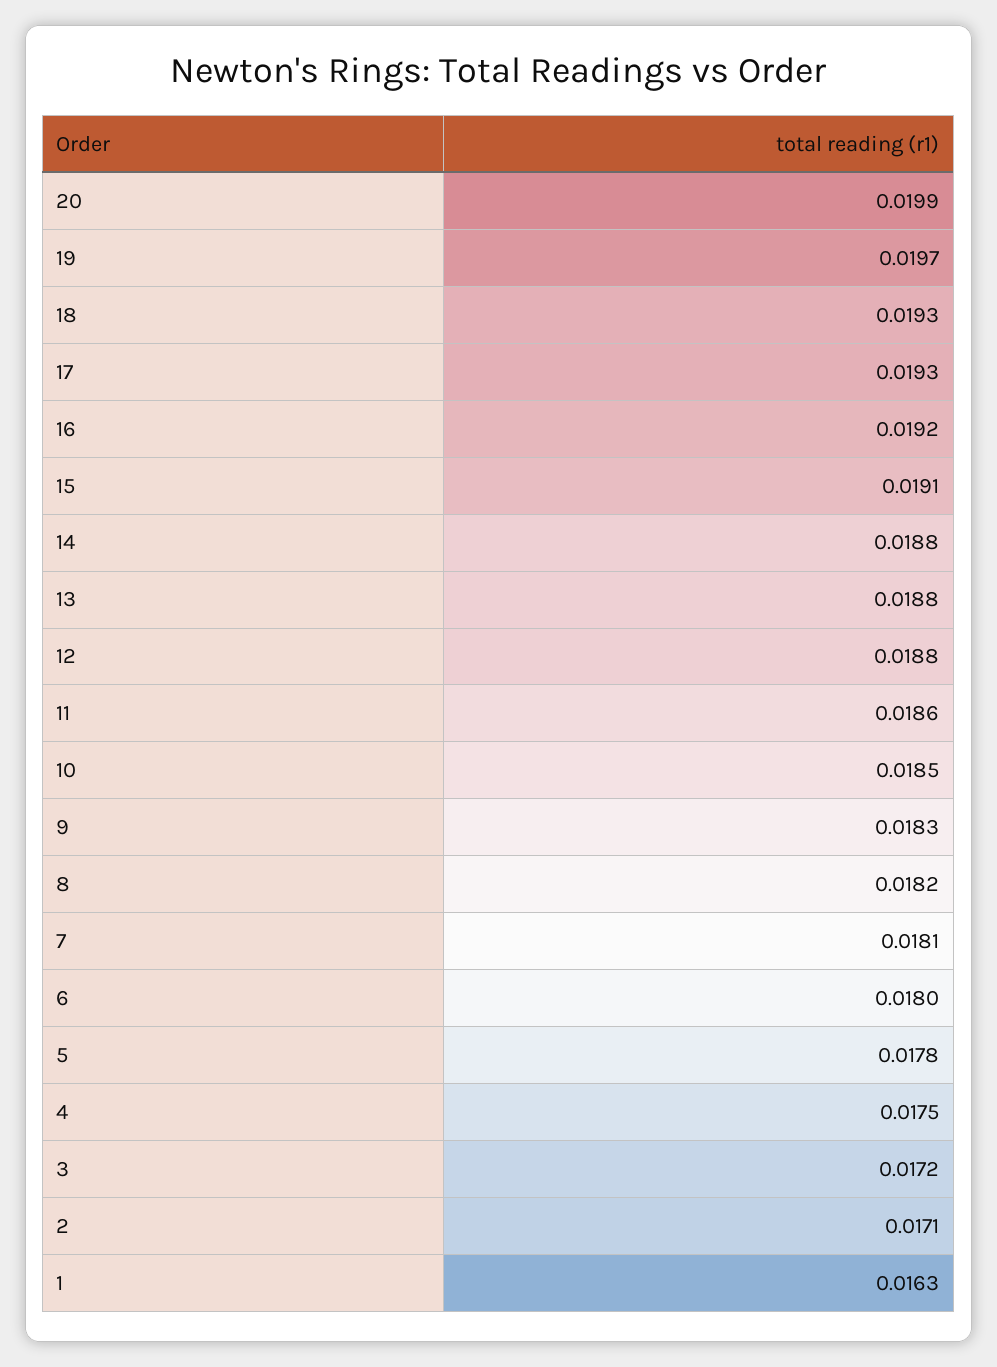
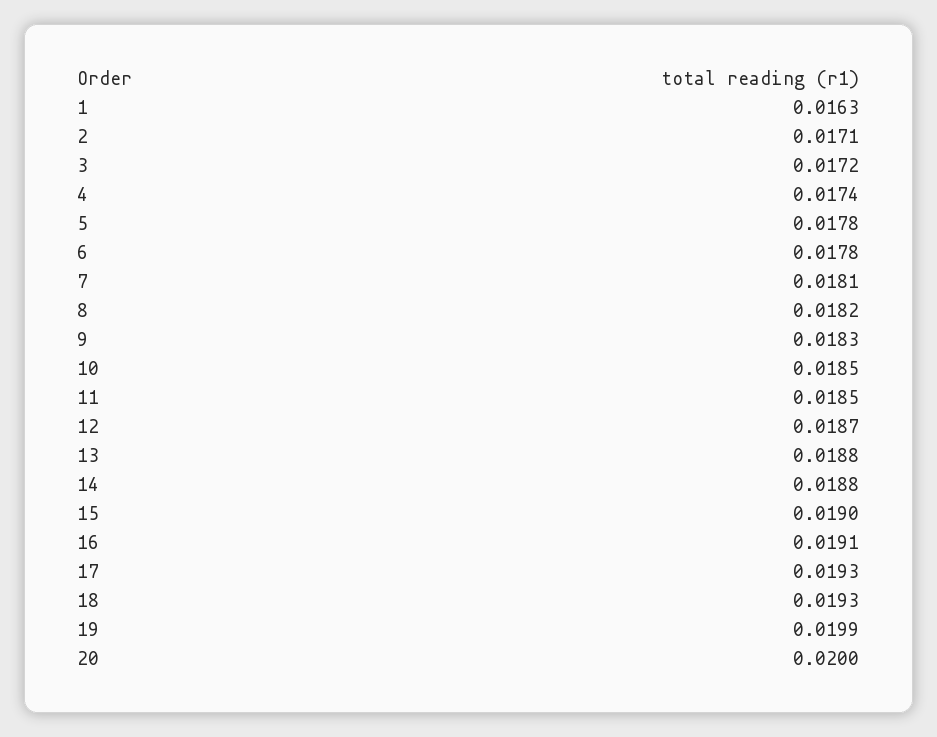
  {
-   "20": 0.0199,
+   "20": 0.02,
-   "19": 0.0197,
+   "19": 0.0199,
    "18": 0.0193,
    "17": 0.0193,
-   "16": 0.0192,
+   "16": 0.0191,
-   "15": 0.0191,
+   "15": 0.019,
    "14": 0.0188,
    "13": 0.0188,
-   "12": 0.0188,
+   "12": 0.0187,
-   "11": 0.0186,
+   "11": 0.0185,
    "10": 0.0185,
    "9": 0.0183,
    "8": 0.0182,
    "7": 0.0181,
-   "6": 0.018,
+   "6": 0.0178,
    "5": 0.0178,
-   "4": 0.0175,
+   "4": 0.0174,
    "3": 0.0172,
    "2": 0.0171,
    "1": 0.0163
  }

